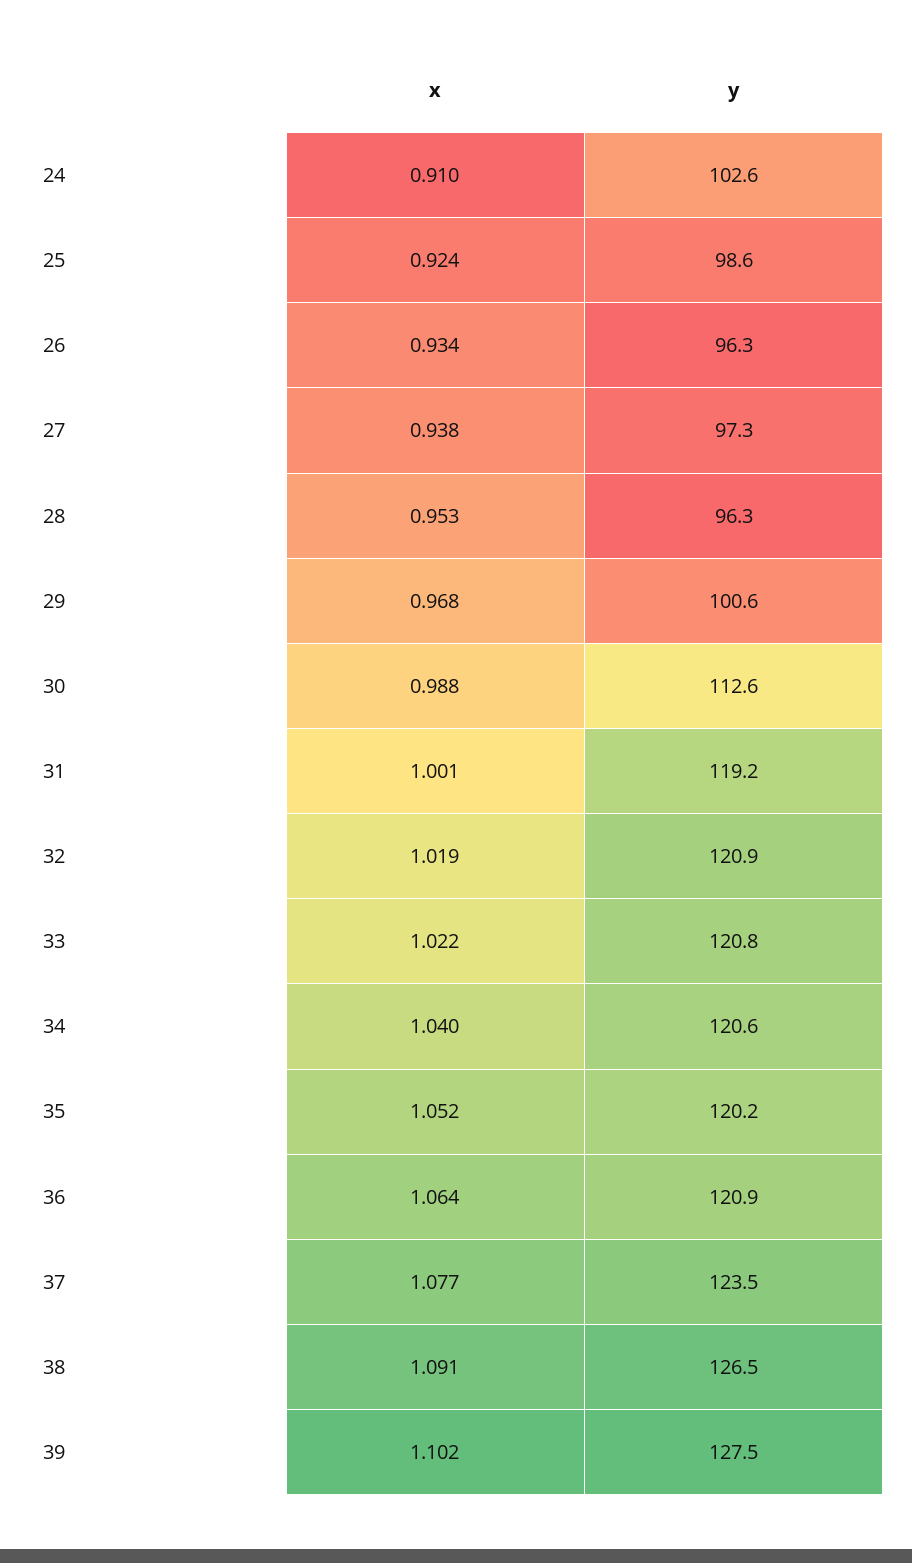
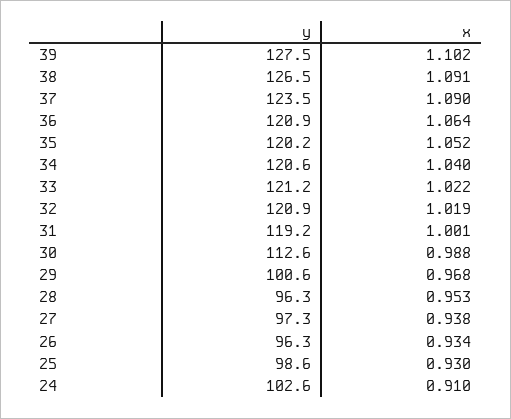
  {
    "x": {
      "24": 0.91,
-     "25": 0.924,
+     "25": 0.93,
      "26": 0.934,
      "27": 0.938,
      "28": 0.953,
      "29": 0.968,
      "30": 0.988,
      "31": 1.001,
      "32": 1.019,
      "33": 1.022,
      "34": 1.04,
      "35": 1.052,
      "36": 1.064,
-     "37": 1.077,
+     "37": 1.09,
      "38": 1.091,
      "39": 1.102
    },
    "y": {
      "24": 102.6,
      "25": 98.6,
      "26": 96.3,
      "27": 97.3,
      "28": 96.3,
      "29": 100.6,
      "30": 112.6,
      "31": 119.2,
      "32": 120.9,
-     "33": 120.8,
+     "33": 121.2,
      "34": 120.6,
      "35": 120.2,
      "36": 120.9,
      "37": 123.5,
      "38": 126.5,
      "39": 127.5
    }
  }

